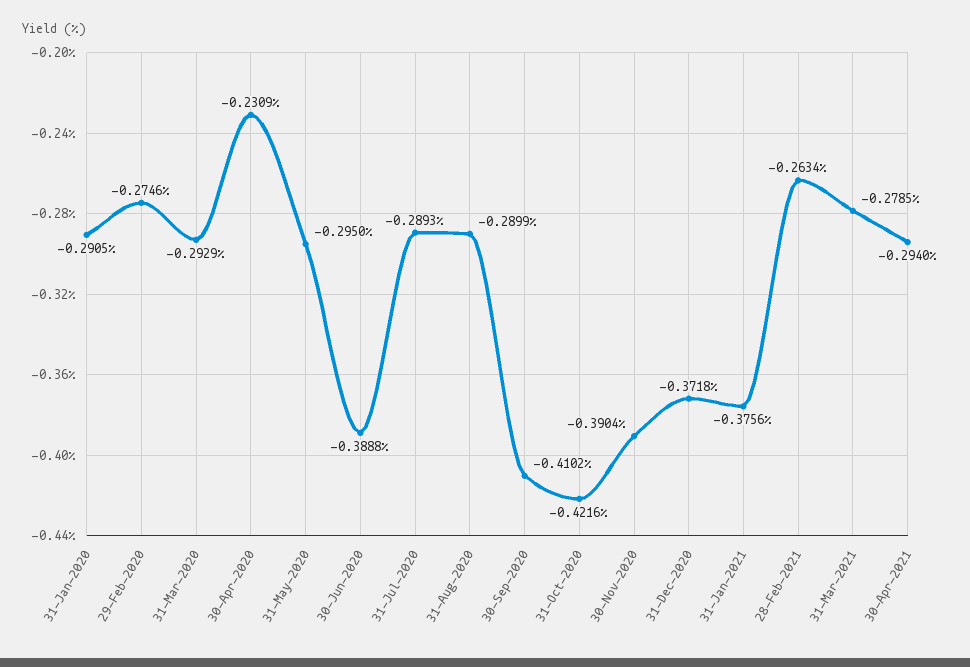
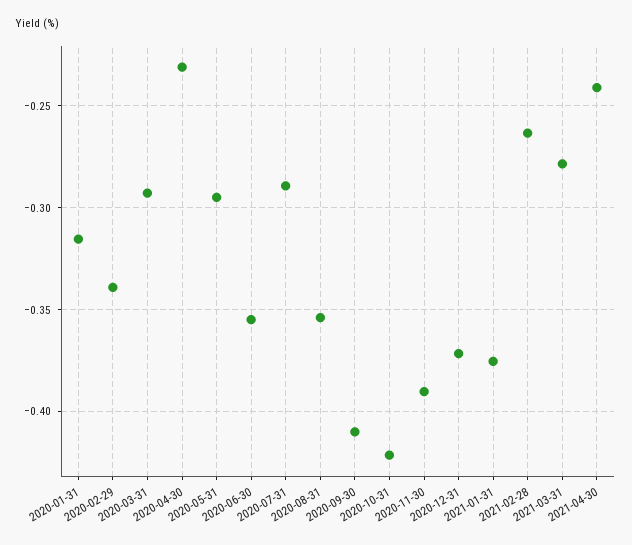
  {
-   "31-Jan-2020": -0.2905,
+   "31-Jan-2020": -0.315,
-   "29-Feb-2020": -0.2746,
+   "29-Feb-2020": -0.34,
    "31-Mar-2020": -0.2929,
    "30-Apr-2020": -0.2309,
    "31-May-2020": -0.295,
-   "30-Jun-2020": -0.3888,
+   "30-Jun-2020": -0.355,
    "31-Jul-2020": -0.2893,
-   "31-Aug-2020": -0.2899,
+   "31-Aug-2020": -0.355,
    "30-Sep-2020": -0.4102,
    "31-Oct-2020": -0.4216,
    "30-Nov-2020": -0.3904,
    "31-Dec-2020": -0.3718,
    "31-Jan-2021": -0.3756,
    "28-Feb-2021": -0.2634,
    "31-Mar-2021": -0.2785,
-   "30-Apr-2021": -0.294
+   "30-Apr-2021": -0.24
  }

